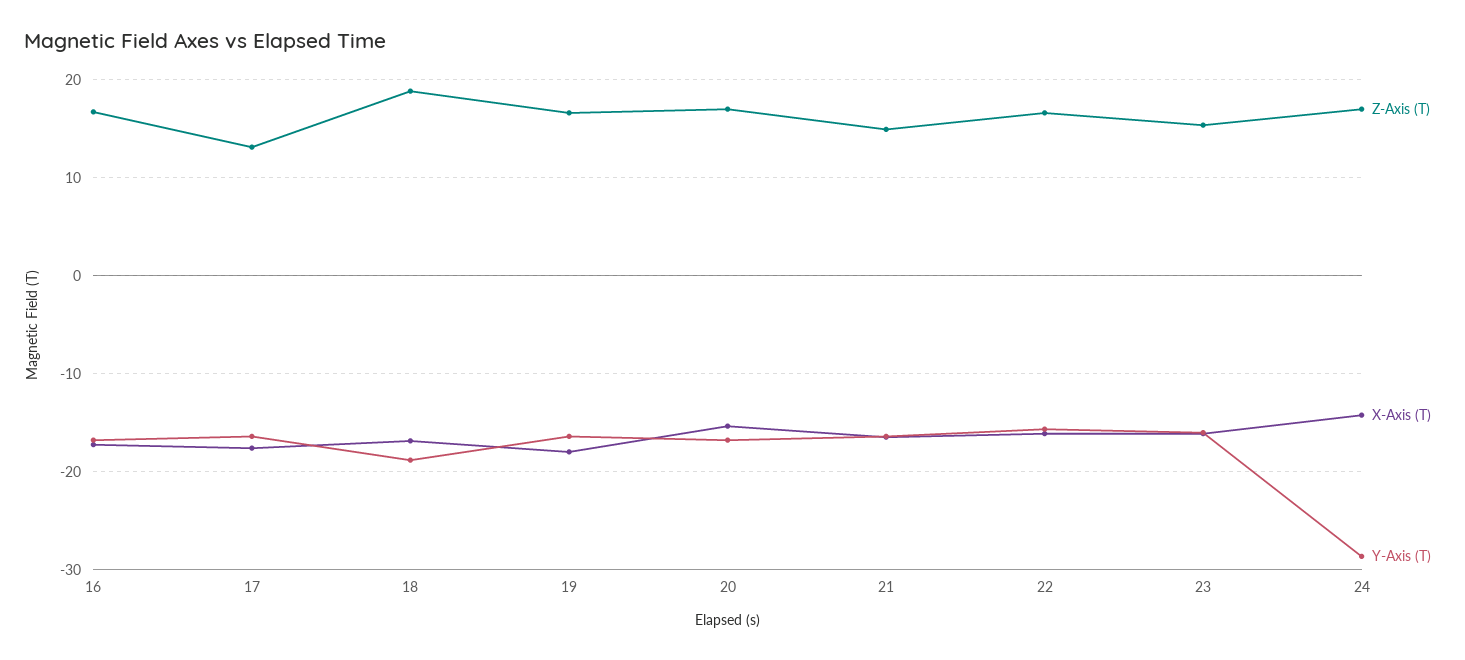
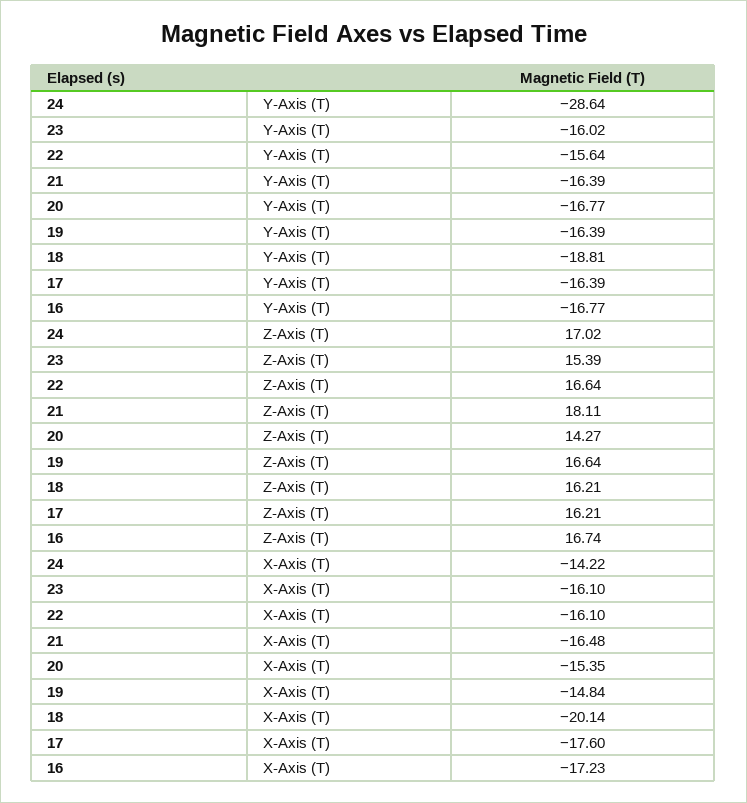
  {
    "Z-Axis (T)": {
      "16": 16.74,
-     "17": 13,
+     "17": 16.21,
-     "18": 19,
+     "18": 16.21,
      "19": 16.64,
-     "20": 17,
+     "20": 14.27,
-     "21": 15,
+     "21": 18.11,
      "22": 16.64,
      "23": 15.39,
      "24": 17.02
    },
    "X-Axis (T)": {
      "16": -17.23,
      "17": -17.6,
-     "18": -17,
+     "18": -20.14,
-     "19": -18,
+     "19": -14.84,
      "20": -15.35,
      "21": -16.48,
      "22": -16.1,
      "23": -16.1,
      "24": -14.22
    },
    "Y-Axis (T)": {
      "16": -16.77,
      "17": -16.39,
      "18": -18.81,
      "19": -16.39,
      "20": -16.77,
      "21": -16.39,
      "22": -15.64,
      "23": -16.02,
      "24": -28.64
    }
  }

